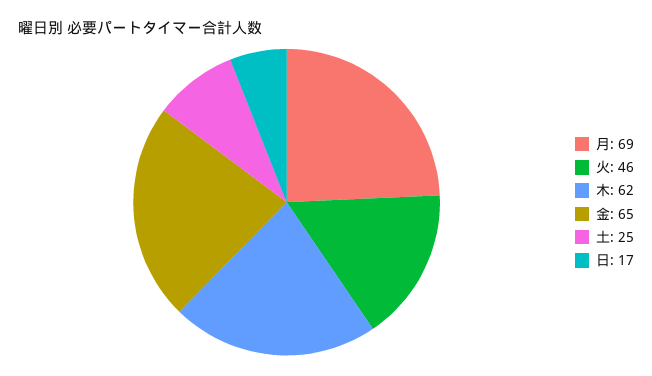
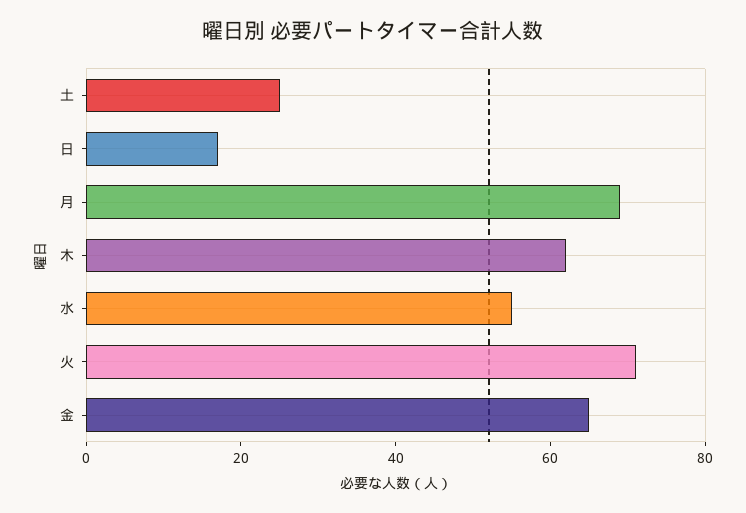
  {
    "月": 69,
-   "火": 46,
+   "火": 70,
    "木": 62,
    "金": 65,
    "土": 25,
-   "日": 17
+   "日": 17,
+   "水": 55
  }

